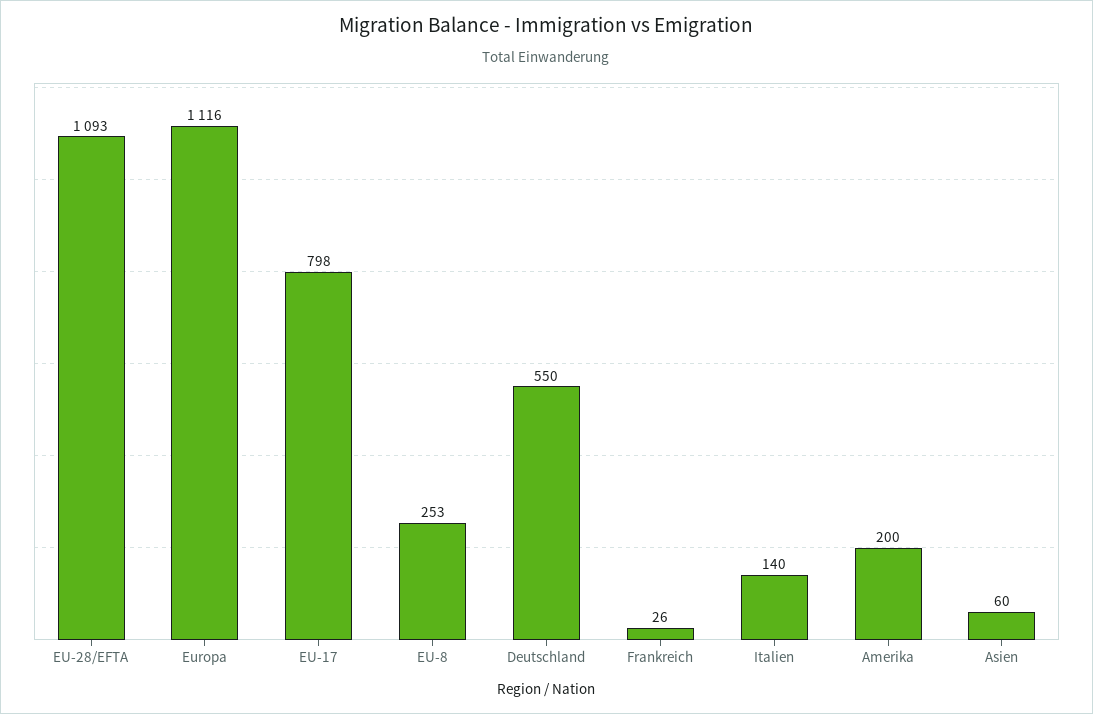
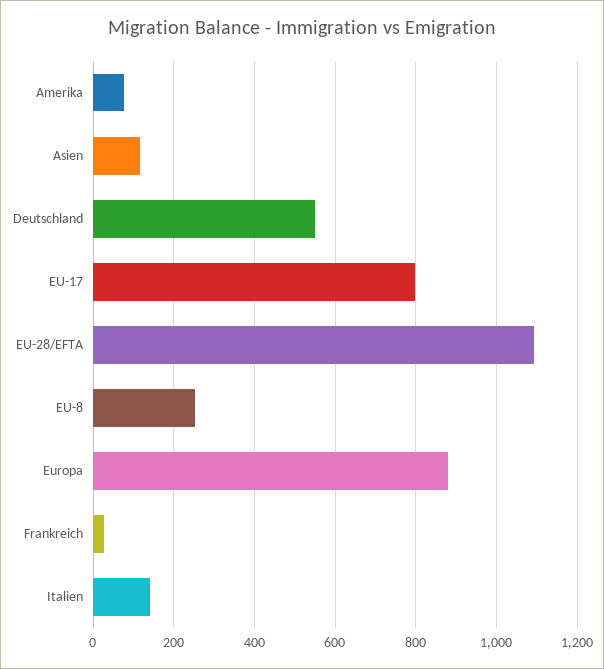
  {
    "EU-28/EFTA": 1093,
-   "Europa": 1116,
+   "Europa": 880,
    "EU-17": 798,
    "EU-8": 253,
    "Deutschland": 550,
    "Frankreich": 26,
    "Italien": 140,
-   "Amerika": 200,
+   "Amerika": 80,
-   "Asien": 60
+   "Asien": 120
  }

